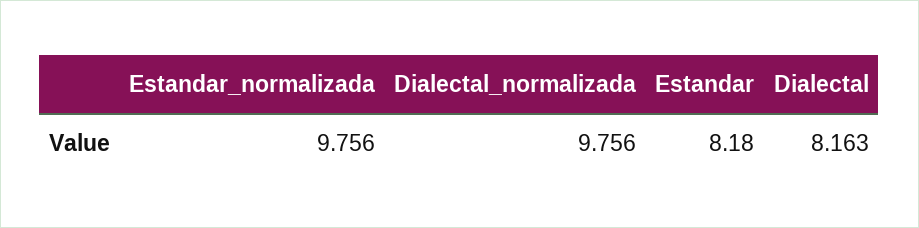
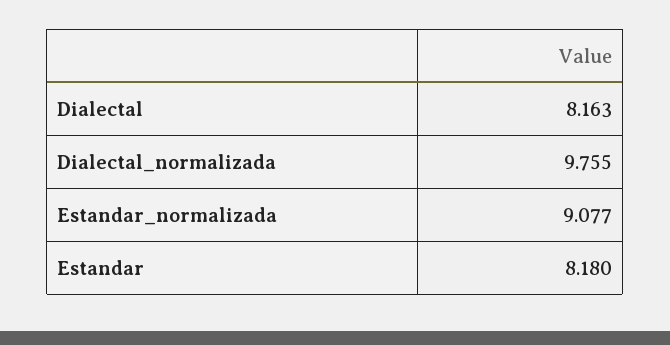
  {
-   "Estandar_normalizada": 9.756,
+   "Estandar_normalizada": 9.077,
-   "Dialectal_normalizada": 9.756,
+   "Dialectal_normalizada": 9.755,
    "Estandar": 8.18,
    "Dialectal": 8.163
  }

